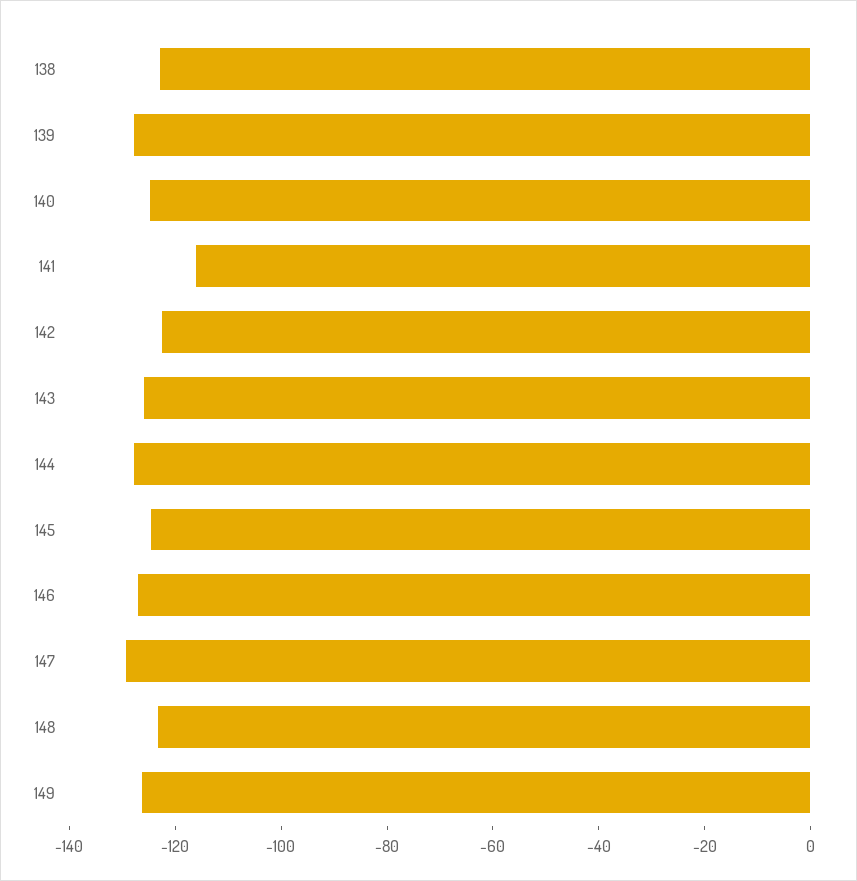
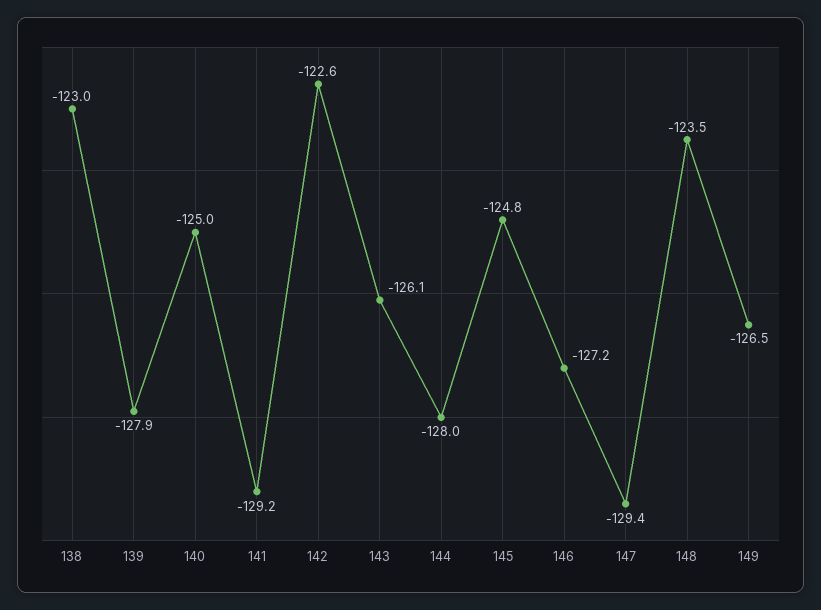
  {
    "138": -123,
    "139": -127.9,
    "140": -125,
-   "141": -115,
+   "141": -129.2,
    "142": -122.6,
    "143": -126.1,
    "144": -128,
    "145": -124.8,
    "146": -127.2,
    "147": -129.4,
    "148": -123.5,
    "149": -126.5
  }

